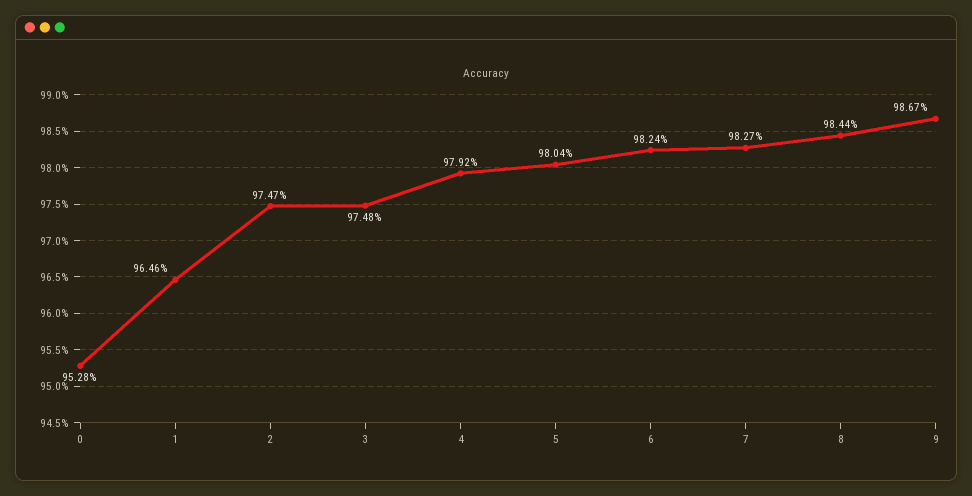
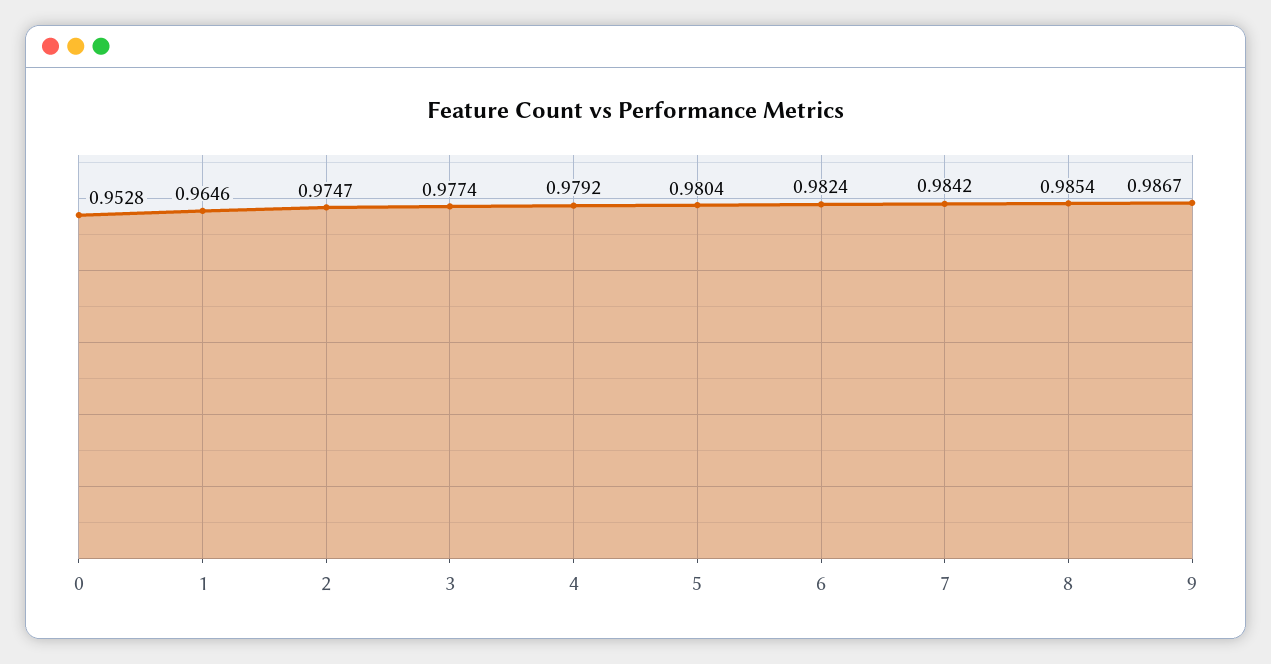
  {
    "0": 0.9528,
    "1": 0.9646,
    "2": 0.9747,
-   "3": 0.9748,
+   "3": 0.9774,
    "4": 0.9792,
    "5": 0.9804,
    "6": 0.9824,
-   "7": 0.9827,
+   "7": 0.9842,
-   "8": 0.9844,
+   "8": 0.9854,
    "9": 0.9867
  }

